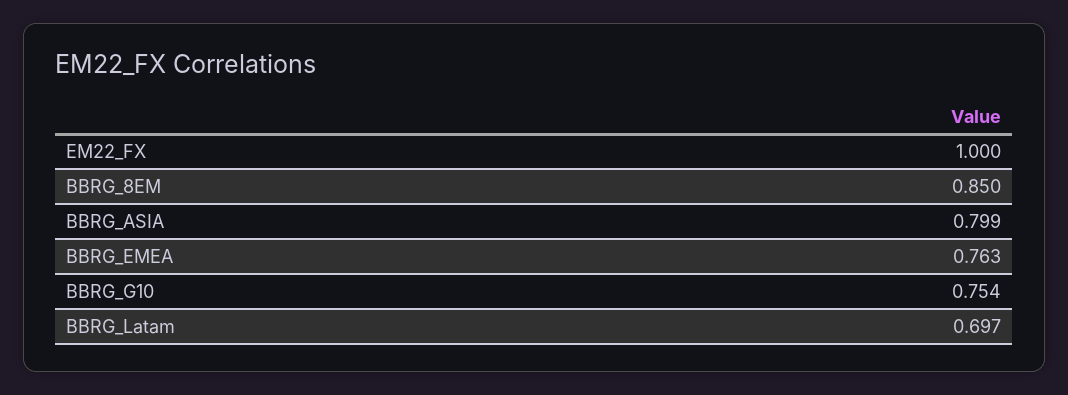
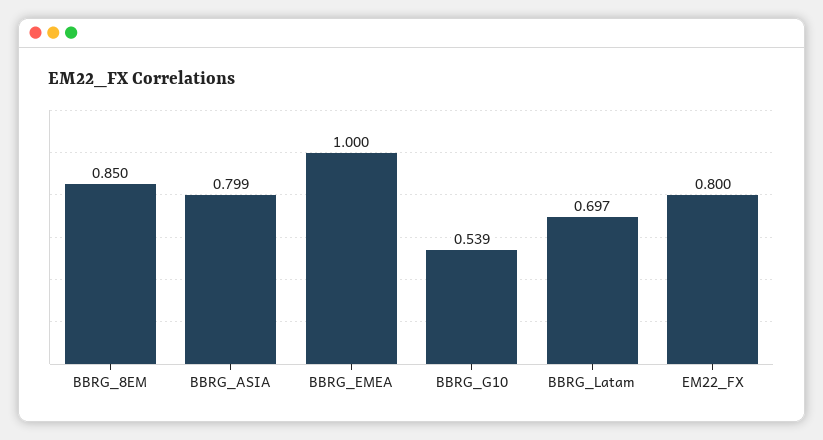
  {
-   "EM22_FX": 1,
+   "EM22_FX": 0.8,
    "BBRG_8EM": 0.85,
    "BBRG_ASIA": 0.799,
-   "BBRG_EMEA": 0.763,
+   "BBRG_EMEA": 1,
-   "BBRG_G10": 0.754,
+   "BBRG_G10": 0.539,
    "BBRG_Latam": 0.697
  }

